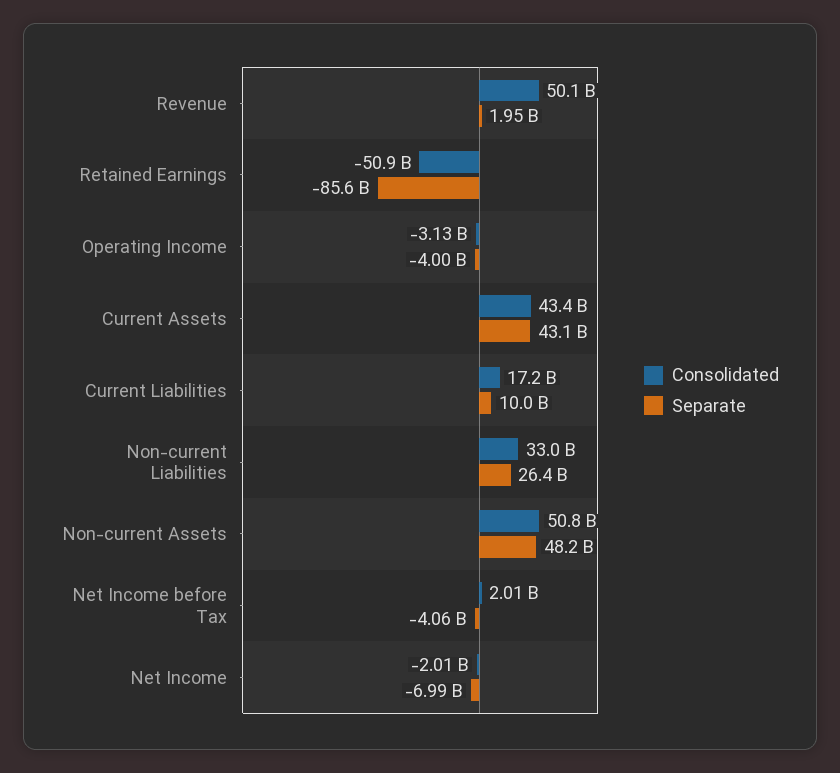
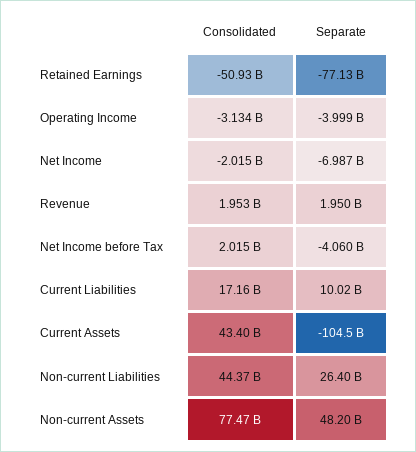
  {
    "Consolidated": {
-     "Revenue": 50100000000,
+     "Revenue": 1953000000,
      "Retained Earnings": -50930000000,
      "Operating Income": -3134000000,
      "Current Assets": 43400000000,
      "Current Liabilities": 17160000000,
-     "Non-current Liabilities": 33000000000,
+     "Non-current Liabilities": 44370000000,
-     "Non-current Assets": 50800000000,
+     "Non-current Assets": 77470000000,
      "Net Income before Tax": 2015000000,
      "Net Income": -2015000000
    },
    "Separate": {
      "Revenue": 1950000000,
-     "Retained Earnings": -85600000000,
+     "Retained Earnings": -77130000000,
      "Operating Income": -3999000000,
-     "Current Assets": 43100000000,
+     "Current Assets": -104500000000,
      "Current Liabilities": 10020000000,
      "Non-current Liabilities": 26400000000,
      "Non-current Assets": 48200000000,
      "Net Income before Tax": -4060000000,
      "Net Income": -6987000000
    }
  }

